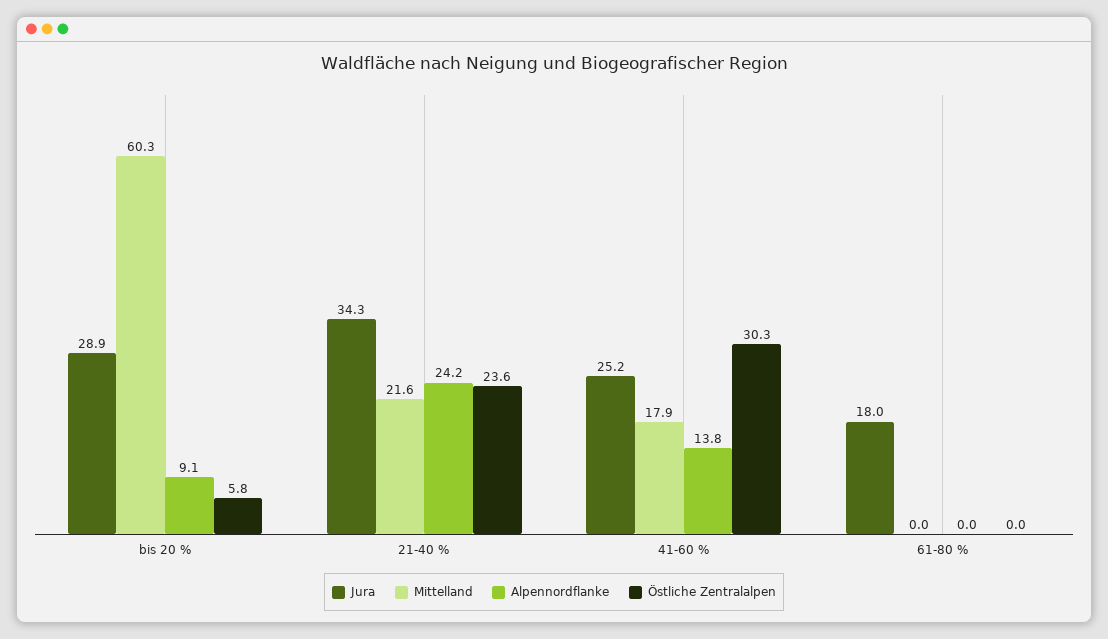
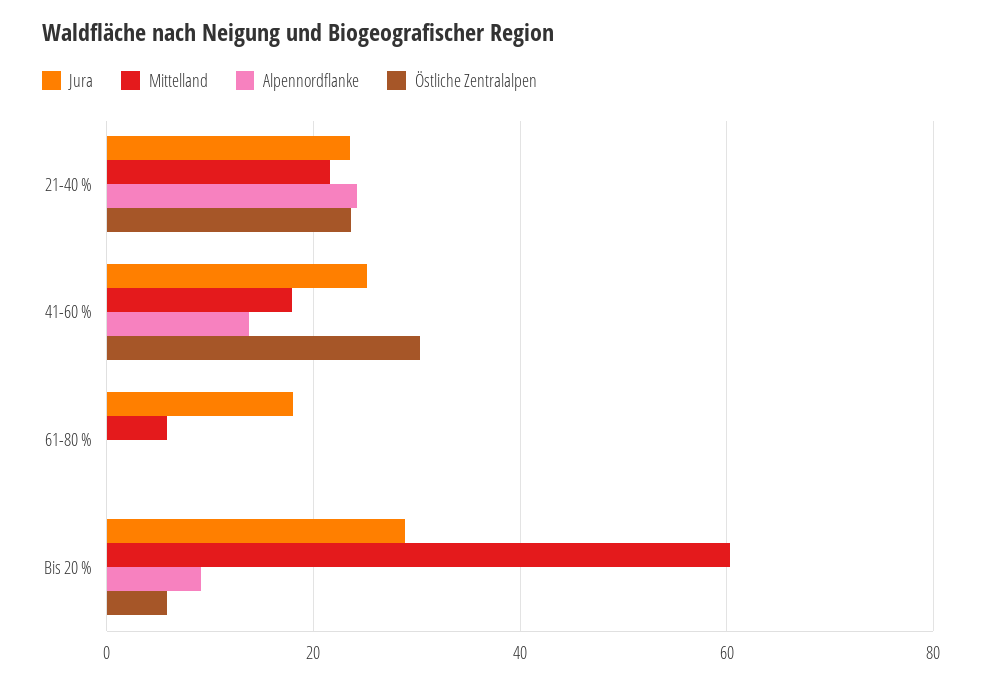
  {
    "Jura": {
      "bis 20 %": 28.9,
-     "21-40 %": 34.3,
+     "21-40 %": 24,
      "41-60 %": 25.2,
      "61-80 %": 18
    },
    "Mittelland": {
      "bis 20 %": 60.3,
      "21-40 %": 21.6,
      "41-60 %": 17.9,
-     "61-80 %": 0
+     "61-80 %": 6
    },
    "Alpennordflanke": {
      "bis 20 %": 9.1,
      "21-40 %": 24.2,
      "41-60 %": 13.8,
      "61-80 %": 0
    },
    "Östliche Zentralalpen": {
      "bis 20 %": 5.8,
      "21-40 %": 23.6,
      "41-60 %": 30.3,
      "61-80 %": 0
    }
  }

